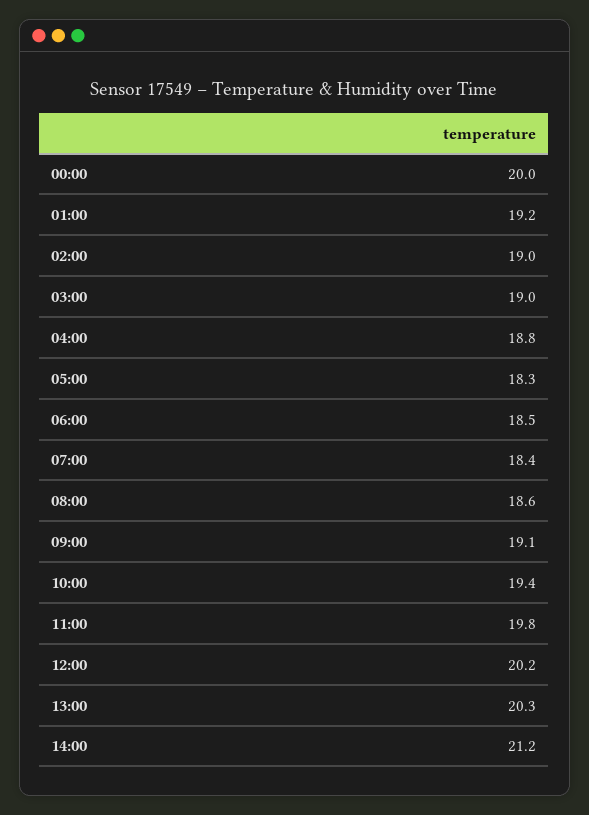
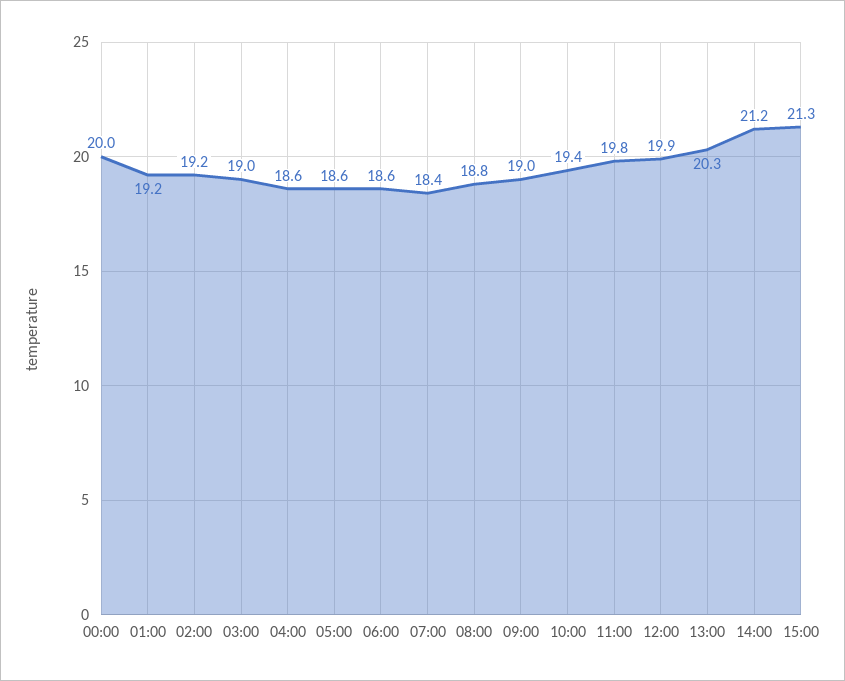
  {
    "00:00": 20,
    "01:00": 19.2,
-   "02:00": 19,
+   "02:00": 19.2,
    "03:00": 19,
-   "04:00": 18.8,
+   "04:00": 18.6,
-   "05:00": 18.3,
+   "05:00": 18.6,
-   "06:00": 18.5,
+   "06:00": 18.6,
    "07:00": 18.4,
-   "08:00": 18.6,
+   "08:00": 18.8,
-   "09:00": 19.1,
+   "09:00": 19,
    "10:00": 19.4,
    "11:00": 19.8,
-   "12:00": 20.2,
+   "12:00": 19.9,
    "13:00": 20.3,
-   "14:00": 21.2
+   "14:00": 21.2,
+   "15:00": 21.3
  }

